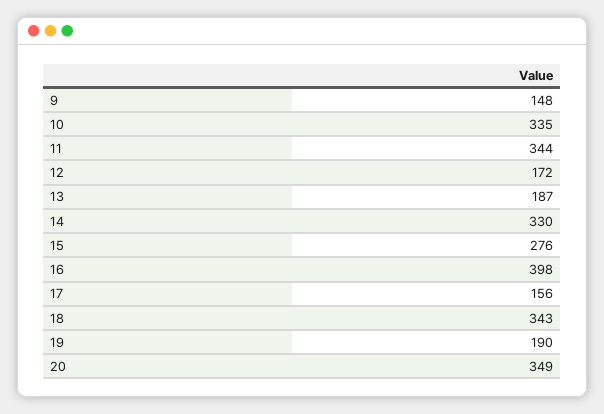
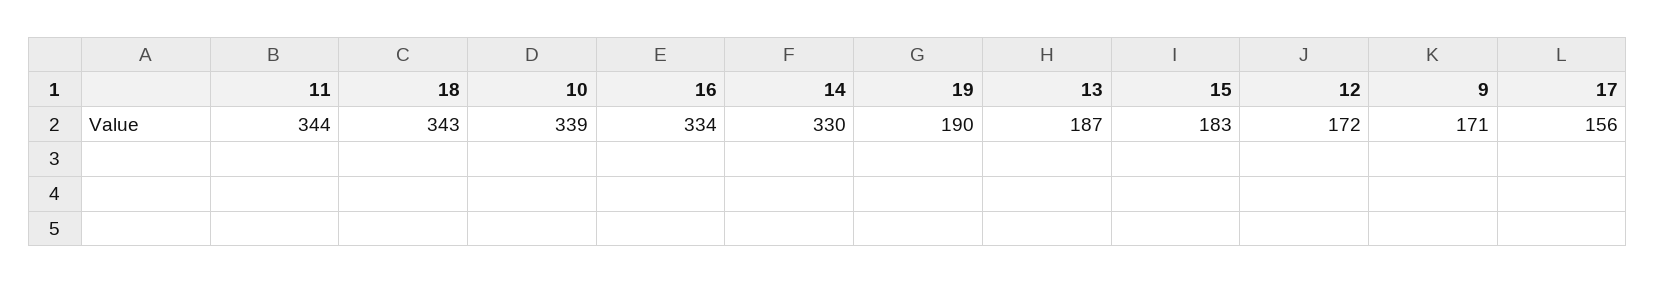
  {
-   "9": 148,
+   "9": 171,
-   "10": 335,
+   "10": 339,
    "11": 344,
    "12": 172,
    "13": 187,
    "14": 330,
-   "15": 276,
+   "15": 183,
-   "16": 398,
+   "16": 334,
    "17": 156,
    "18": 343,
-   "19": 190,
+   "19": 190
-   "20": 349
  }

